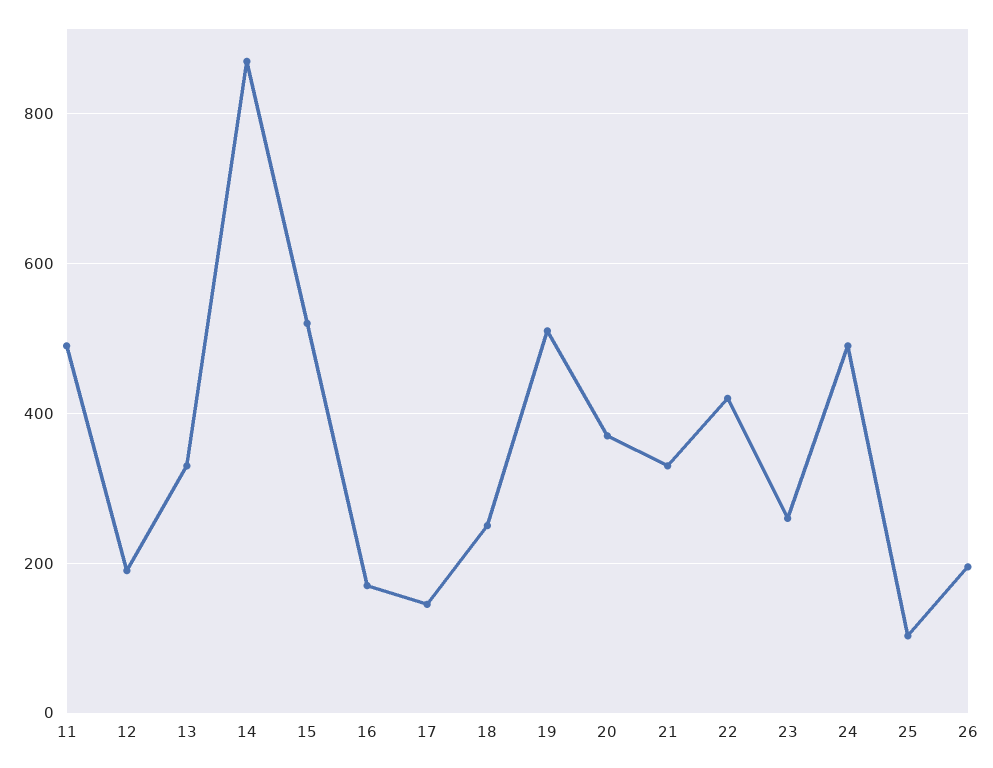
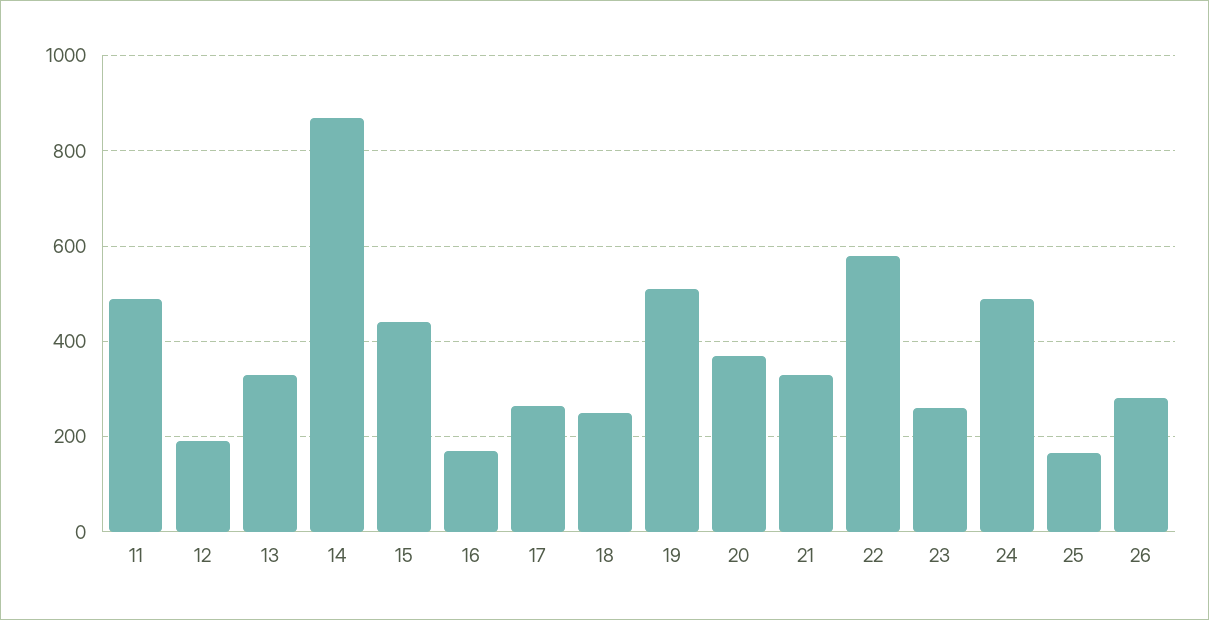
  {
    "11": 500,
    "12": 200,
    "13": 340,
    "14": 880,
-   "15": 520,
+   "15": 440,
    "16": 180,
-   "17": 140,
+   "17": 260,
    "18": 260,
    "19": 520,
    "20": 380,
    "21": 340,
-   "22": 420,
+   "22": 580,
    "23": 260,
    "24": 500,
-   "25": 100,
+   "25": 160,
-   "26": 200
+   "26": 280
  }

